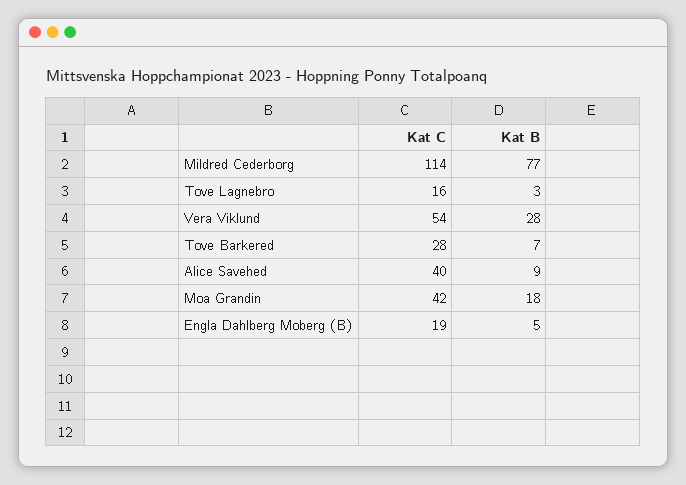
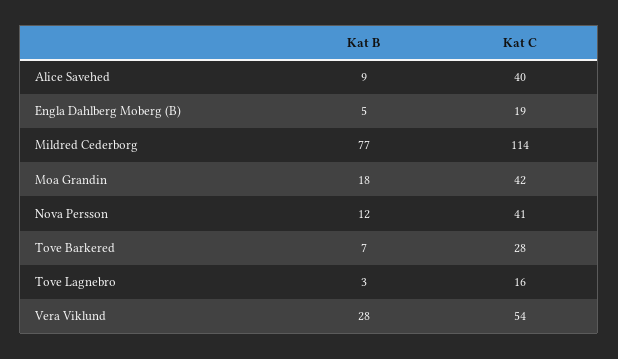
  {
    "Kat C": {
      "Mildred Cederborg": 114,
      "Tove Lagnebro": 16,
      "Vera Viklund": 54,
      "Tove Barkered": 28,
      "Alice Savehed": 40,
      "Moa Grandin": 42,
-     "Engla Dahlberg Moberg (B)": 19
+     "Engla Dahlberg Moberg (B)": 19,
+     "Nova Persson": 41
    },
    "Kat B": {
      "Mildred Cederborg": 77,
      "Tove Lagnebro": 3,
      "Vera Viklund": 28,
      "Tove Barkered": 7,
      "Alice Savehed": 9,
      "Moa Grandin": 18,
-     "Engla Dahlberg Moberg (B)": 5
+     "Engla Dahlberg Moberg (B)": 5,
+     "Nova Persson": 12
    }
  }

